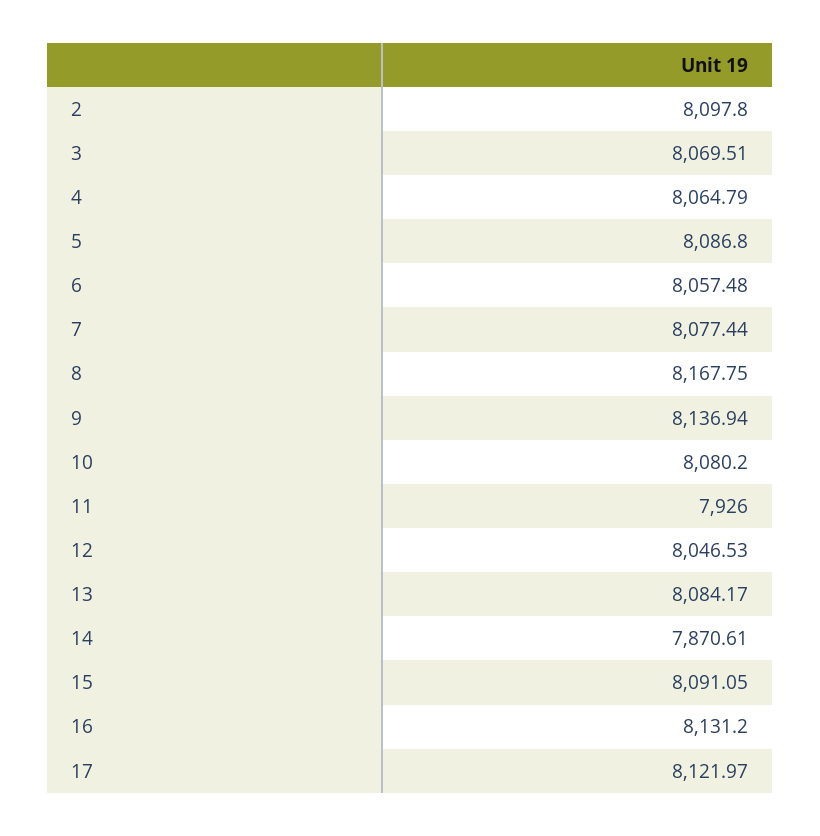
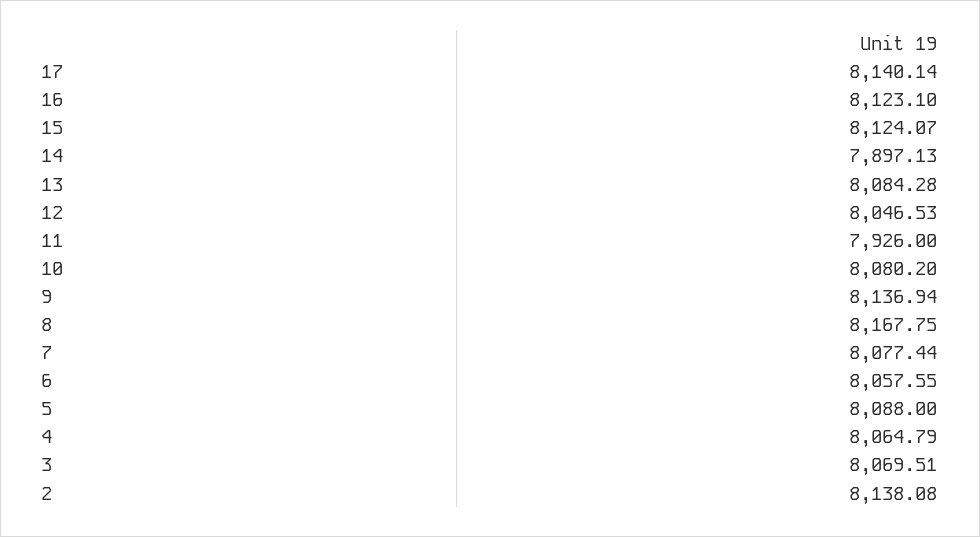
  {
-   "2": 8097.8,
+   "2": 8138.08,
    "3": 8069.51,
    "4": 8064.79,
-   "5": 8086.8,
+   "5": 8088,
-   "6": 8057.48,
+   "6": 8057.55,
    "7": 8077.44,
    "8": 8167.75,
    "9": 8136.94,
    "10": 8080.2,
    "11": 7926,
    "12": 8046.53,
-   "13": 8084.17,
+   "13": 8084.28,
-   "14": 7870.61,
+   "14": 7897.13,
-   "15": 8091.05,
+   "15": 8124.07,
-   "16": 8131.2,
+   "16": 8123.1,
-   "17": 8121.97
+   "17": 8140.14
  }

